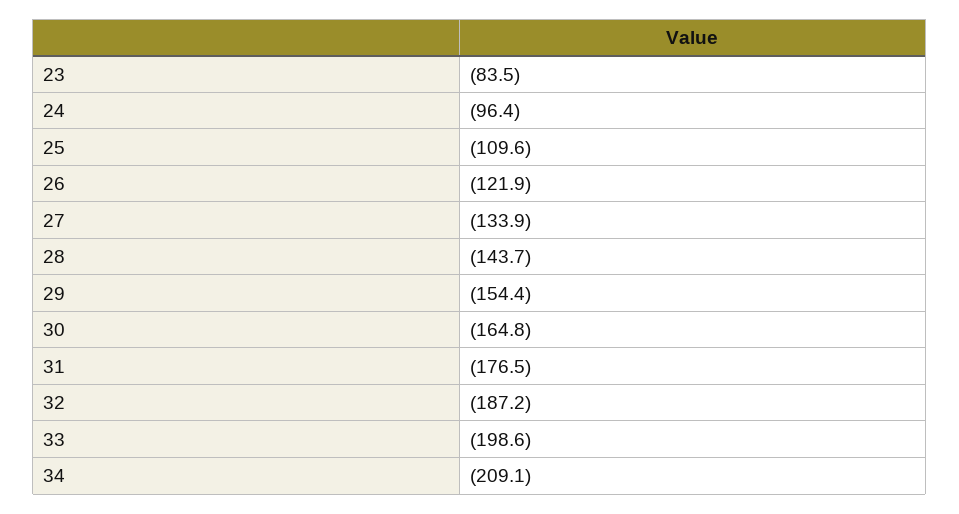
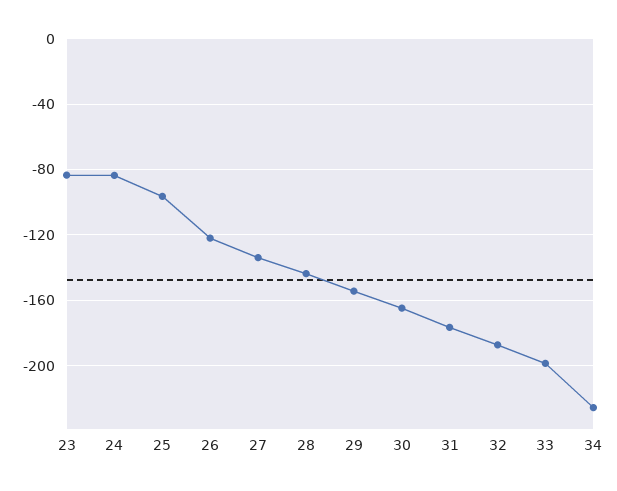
  {
    "23": -83.5,
-   "24": -96.4,
+   "24": -85,
-   "25": -109.6,
+   "25": -95,
    "26": -121.9,
    "27": -133.9,
    "28": -143.7,
    "29": -154.4,
    "30": -164.8,
    "31": -176.5,
    "32": -187.2,
    "33": -198.6,
-   "34": -209.1
+   "34": -225
  }

